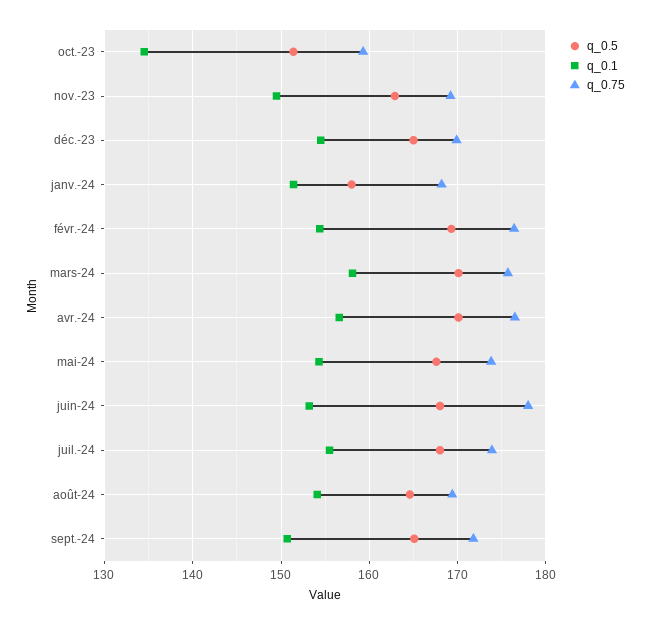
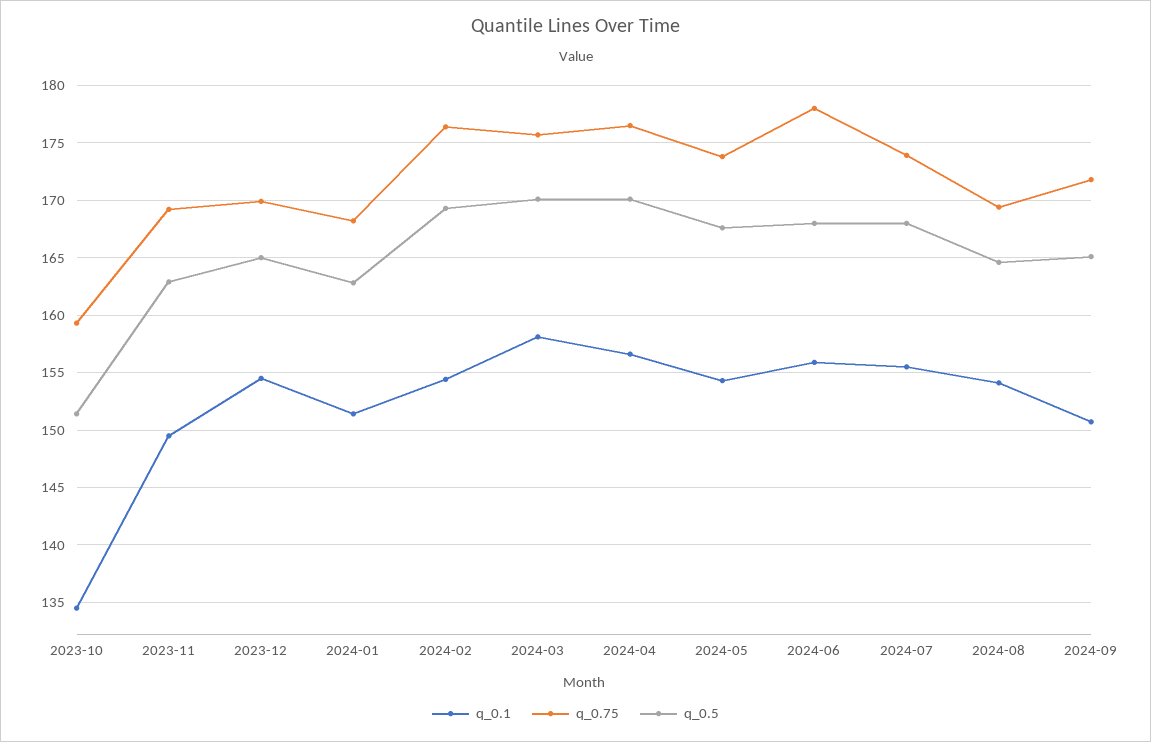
  {
    "q_0.5": {
      "oct.-23": 151,
      "nov.-23": 163,
      "déc.-23": 165,
-     "janv.-24": 158,
+     "janv.-24": 163,
      "févr.-24": 169,
      "mars-24": 170,
      "avr.-24": 170,
      "mai-24": 168,
      "juin-24": 168,
      "juil.-24": 168,
      "août-24": 165,
      "sept.-24": 165
    },
    "q_0.1": {
      "oct.-23": 135,
      "nov.-23": 150,
      "déc.-23": 155,
      "janv.-24": 151,
      "févr.-24": 154,
      "mars-24": 158,
      "avr.-24": 157,
      "mai-24": 154,
-     "juin-24": 153,
+     "juin-24": 156,
      "juil.-24": 156,
      "août-24": 154,
      "sept.-24": 151
    },
    "q_0.75": {
      "oct.-23": 159,
      "nov.-23": 169,
      "déc.-23": 170,
      "janv.-24": 168,
      "févr.-24": 176,
      "mars-24": 176,
      "avr.-24": 177,
      "mai-24": 174,
      "juin-24": 178,
      "juil.-24": 174,
      "août-24": 169,
      "sept.-24": 172
    }
  }

